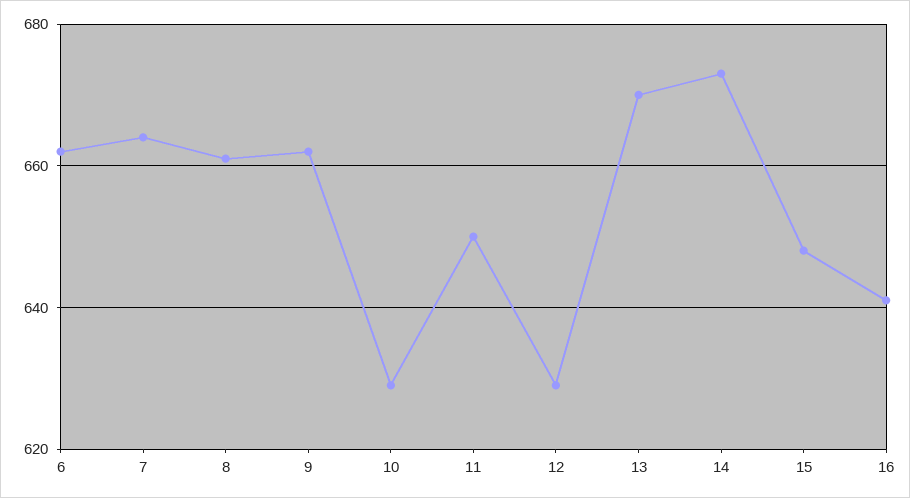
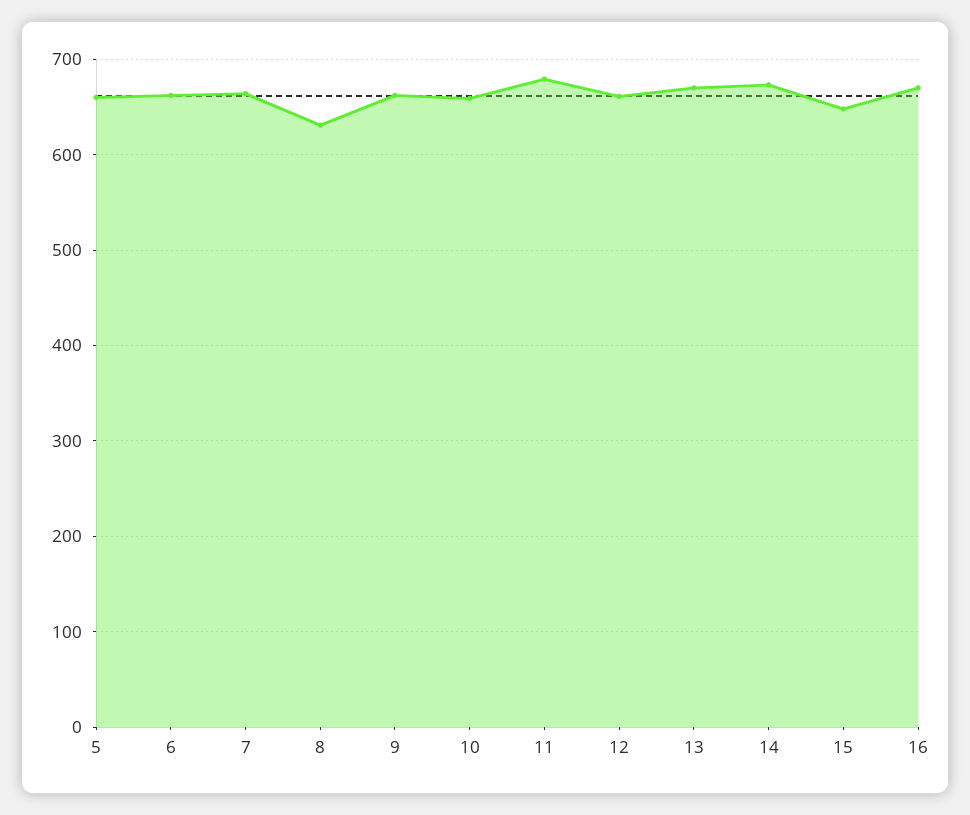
  {
    "6": 660,
    "7": 665,
-   "8": 660,
+   "8": 630,
    "9": 660,
-   "10": 630,
+   "10": 660,
-   "11": 650,
+   "11": 680,
-   "12": 630,
+   "12": 660,
    "13": 670,
    "14": 675,
    "15": 650,
-   "16": 640
+   "16": 670,
+   "5": 660
  }

